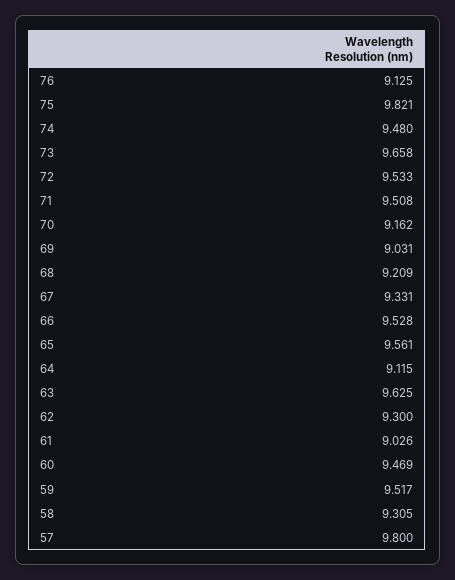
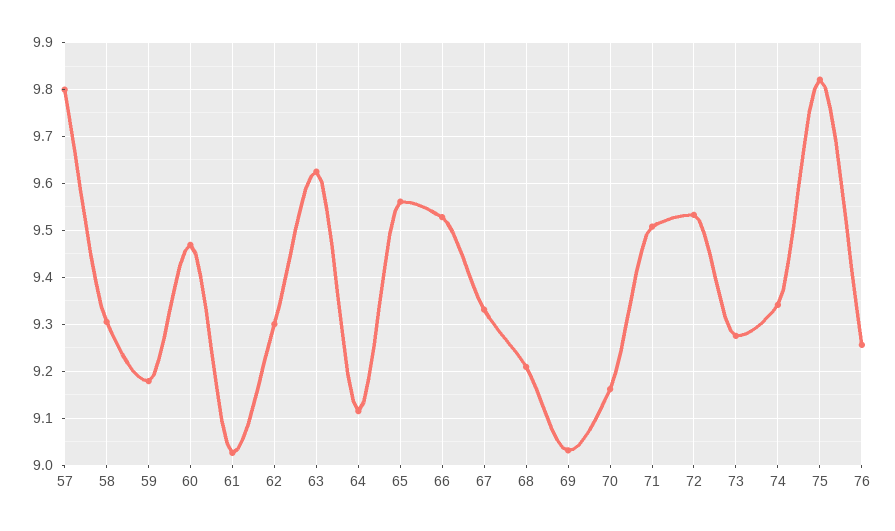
  {
-   "76": 9.125,
+   "76": 9.26,
    "75": 9.821,
-   "74": 9.48,
+   "74": 9.34,
-   "73": 9.658,
+   "73": 9.28,
    "72": 9.533,
    "71": 9.508,
    "70": 9.162,
    "69": 9.031,
    "68": 9.209,
    "67": 9.331,
    "66": 9.528,
    "65": 9.561,
    "64": 9.115,
    "63": 9.625,
    "62": 9.3,
    "61": 9.026,
    "60": 9.469,
-   "59": 9.517,
+   "59": 9.18,
    "58": 9.305,
    "57": 9.8
  }

